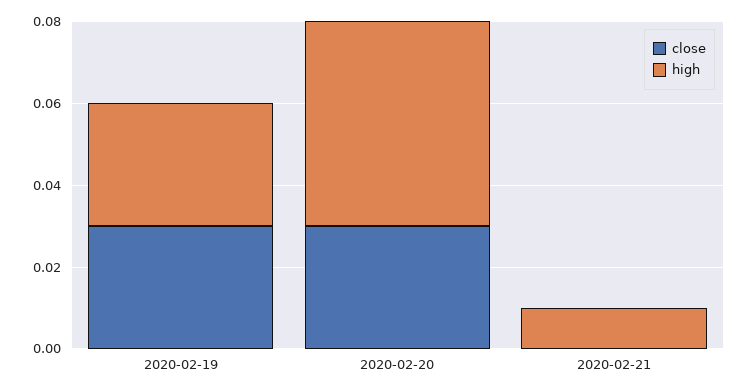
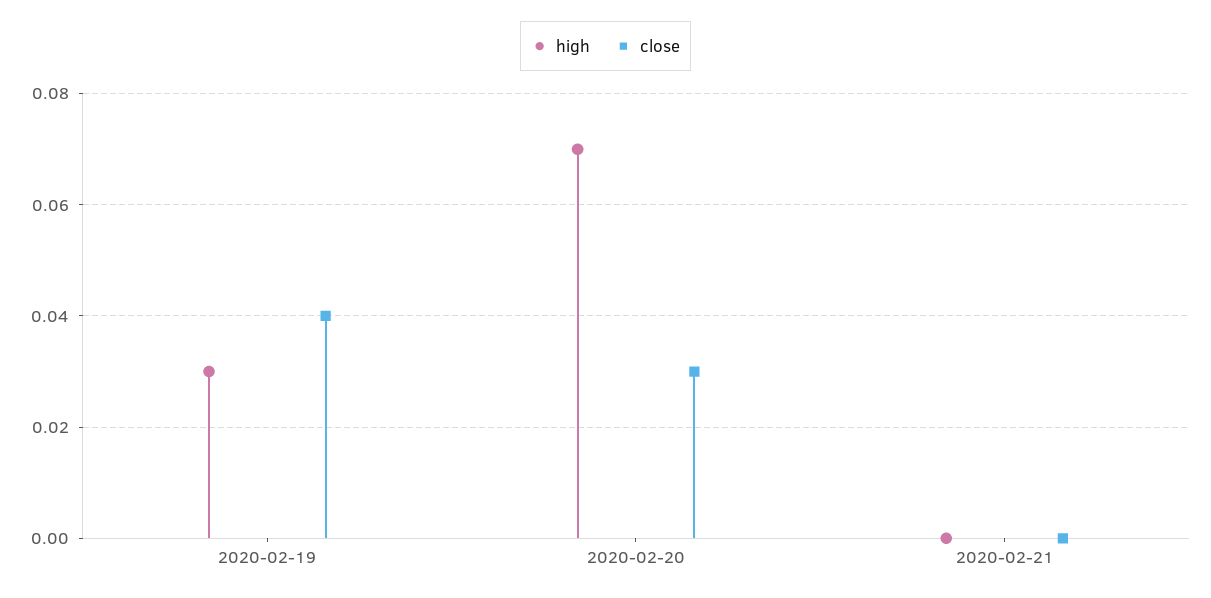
  {
    "close": {
-     "2020-02-19": 0.03,
+     "2020-02-19": 0.04,
      "2020-02-20": 0.03,
      "2020-02-21": 0
    },
    "high": {
      "2020-02-19": 0.03,
-     "2020-02-20": 0.05,
+     "2020-02-20": 0.07,
-     "2020-02-21": 0.01
+     "2020-02-21": 0
    }
  }

